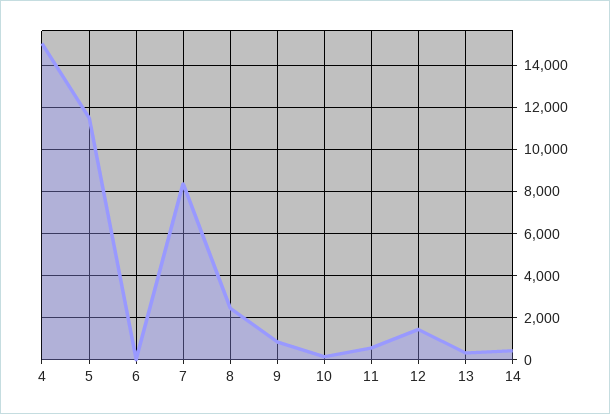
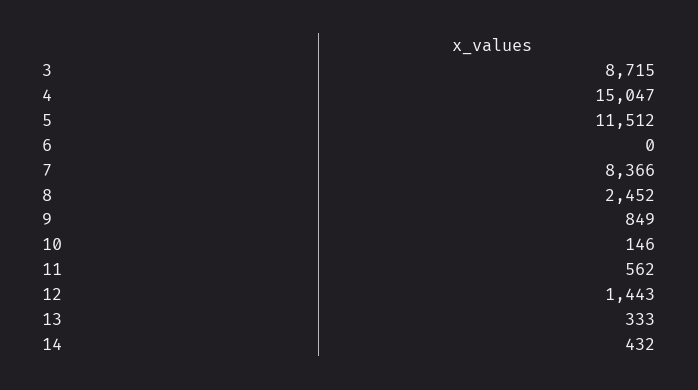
  {
    "4": 15047,
    "5": 11512,
    "6": 0,
    "7": 8366,
    "8": 2452,
    "9": 849,
    "10": 146,
    "11": 562,
    "12": 1443,
    "13": 333,
-   "14": 432
+   "14": 432,
+   "3": 8715
  }

